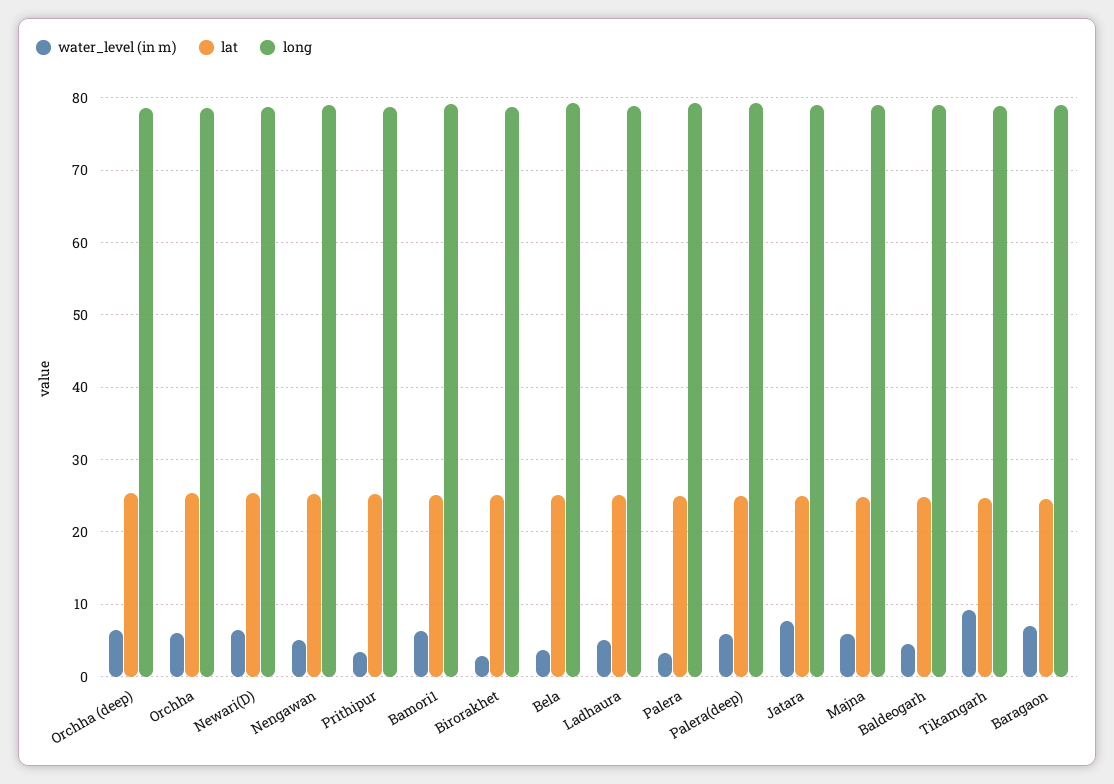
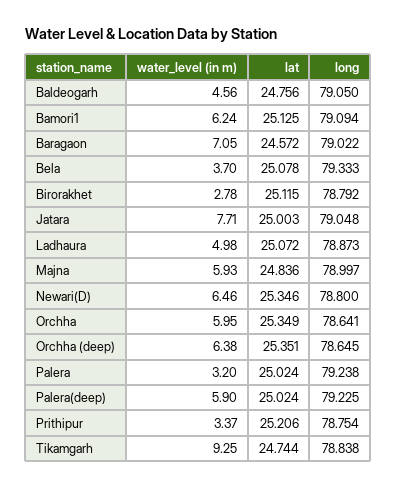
  {
    "water_level (in m)": {
      "Orchha (deep)": 6.38,
      "Orchha": 5.95,
      "Newari(D)": 6.46,
-     "Nengawan": 5,
      "Prithipur": 3.37,
      "Bamori1": 6.24,
      "Birorakhet": 2.78,
      "Bela": 3.7,
      "Ladhaura": 4.98,
      "Palera": 3.2,
      "Palera(deep)": 5.9,
      "Jatara": 7.71,
      "Majna": 5.93,
      "Baldeogarh": 4.56,
      "Tikamgarh": 9.25,
      "Baragaon": 7.05
    },
    "lat": {
      "Orchha (deep)": 25.351,
      "Orchha": 25.349,
      "Newari(D)": 25.346,
-     "Nengawan": 25,
      "Prithipur": 25.206,
      "Bamori1": 25.125,
      "Birorakhet": 25.115,
      "Bela": 25.078,
      "Ladhaura": 25.072,
      "Palera": 25.024,
      "Palera(deep)": 25.024,
      "Jatara": 25.003,
      "Majna": 24.836,
      "Baldeogarh": 24.756,
      "Tikamgarh": 24.744,
      "Baragaon": 24.572
    },
    "long": {
      "Orchha (deep)": 78.645,
      "Orchha": 78.641,
      "Newari(D)": 78.8,
-     "Nengawan": 79,
      "Prithipur": 78.754,
      "Bamori1": 79.094,
      "Birorakhet": 78.792,
      "Bela": 79.333,
      "Ladhaura": 78.873,
      "Palera": 79.238,
      "Palera(deep)": 79.225,
      "Jatara": 79.048,
      "Majna": 78.997,
      "Baldeogarh": 79.05,
      "Tikamgarh": 78.838,
      "Baragaon": 79.022
    }
  }

